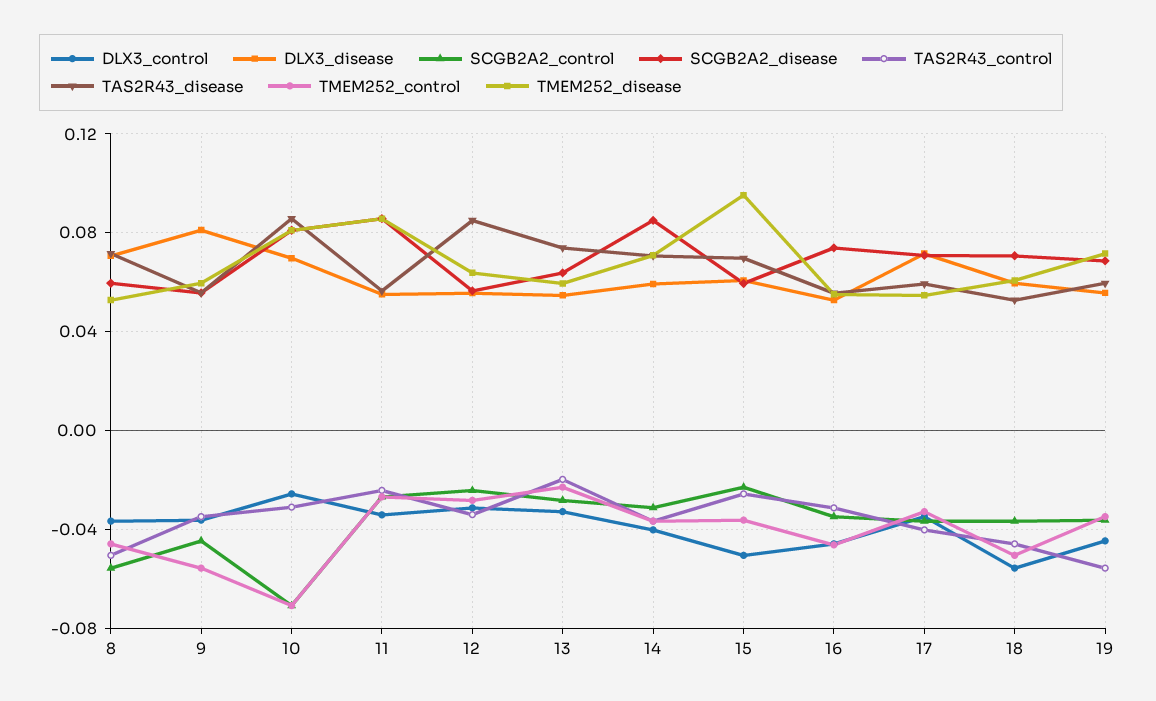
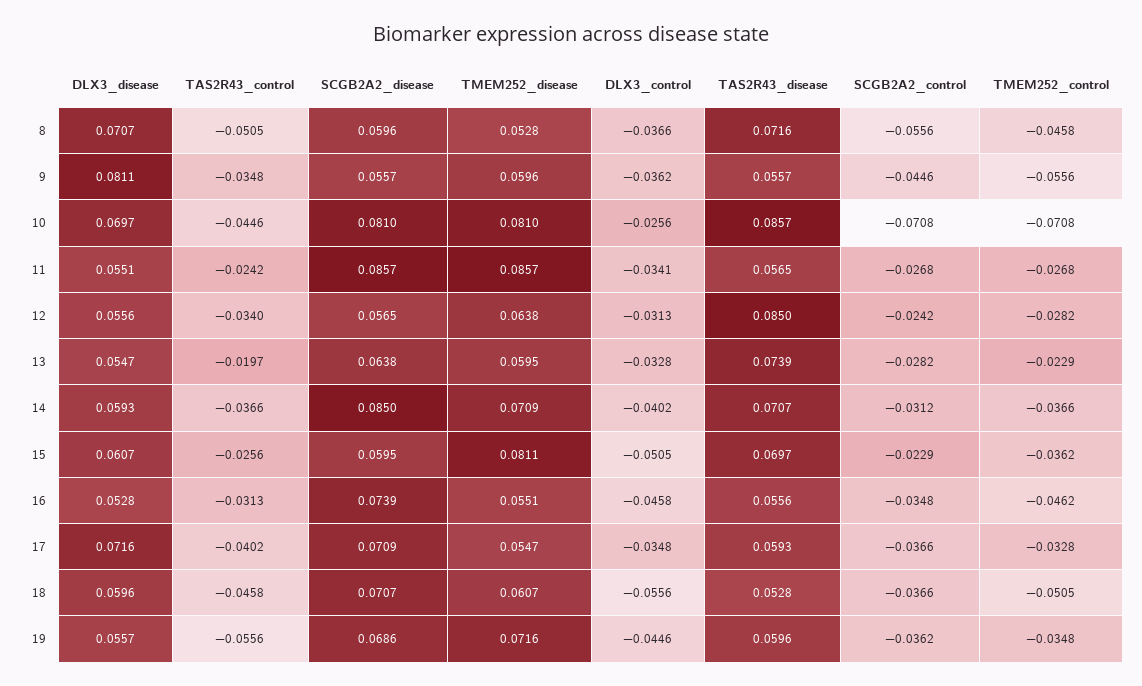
  {
    "DLX3_control": {
      "8": -0.0366,
      "9": -0.0362,
      "10": -0.0256,
      "11": -0.0341,
      "12": -0.0313,
      "13": -0.0328,
      "14": -0.0402,
      "15": -0.0505,
      "16": -0.0458,
      "17": -0.0348,
      "18": -0.0556,
      "19": -0.0446
    },
    "DLX3_disease": {
      "8": 0.0707,
      "9": 0.0811,
      "10": 0.0697,
      "11": 0.0551,
      "12": 0.0556,
      "13": 0.0547,
      "14": 0.0593,
      "15": 0.0607,
      "16": 0.0528,
      "17": 0.0716,
      "18": 0.0596,
      "19": 0.0557
    },
    "SCGB2A2_control": {
      "8": -0.0556,
      "9": -0.0446,
      "10": -0.0708,
      "11": -0.0268,
      "12": -0.0242,
      "13": -0.0282,
      "14": -0.0312,
      "15": -0.0229,
      "16": -0.0348,
      "17": -0.0366,
      "18": -0.0366,
      "19": -0.0362
    },
    "SCGB2A2_disease": {
      "8": 0.0596,
      "9": 0.0557,
      "10": 0.081,
      "11": 0.0857,
      "12": 0.0565,
      "13": 0.0638,
      "14": 0.085,
      "15": 0.0595,
      "16": 0.0739,
      "17": 0.0709,
      "18": 0.0707,
      "19": 0.0686
    },
    "TAS2R43_control": {
      "8": -0.0505,
      "9": -0.0348,
-     "10": -0.03,
+     "10": -0.0446,
      "11": -0.0242,
      "12": -0.034,
      "13": -0.0197,
      "14": -0.0366,
      "15": -0.0256,
      "16": -0.0313,
      "17": -0.0402,
      "18": -0.0458,
      "19": -0.0556
    },
    "TAS2R43_disease": {
      "8": 0.0716,
      "9": 0.0557,
      "10": 0.0857,
      "11": 0.0565,
      "12": 0.085,
      "13": 0.0739,
      "14": 0.0707,
      "15": 0.0697,
      "16": 0.0556,
      "17": 0.0593,
      "18": 0.0528,
      "19": 0.0596
    },
    "TMEM252_control": {
      "8": -0.0458,
      "9": -0.0556,
      "10": -0.0708,
      "11": -0.0268,
      "12": -0.0282,
      "13": -0.0229,
      "14": -0.0366,
      "15": -0.0362,
      "16": -0.0462,
      "17": -0.0328,
      "18": -0.0505,
      "19": -0.0348
    },
    "TMEM252_disease": {
      "8": 0.0528,
      "9": 0.0596,
      "10": 0.081,
      "11": 0.0857,
      "12": 0.0638,
      "13": 0.0595,
      "14": 0.0709,
-     "15": 0.095,
+     "15": 0.0811,
      "16": 0.0551,
      "17": 0.0547,
      "18": 0.0607,
      "19": 0.0716
    }
  }

